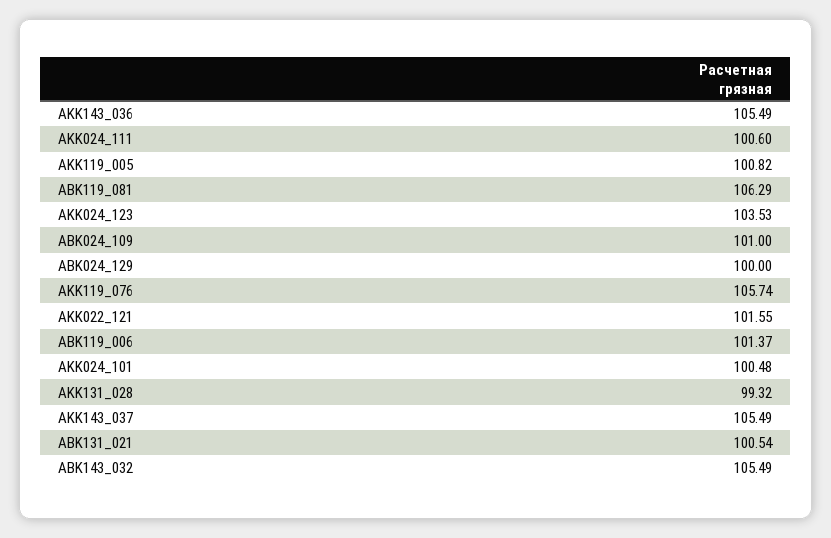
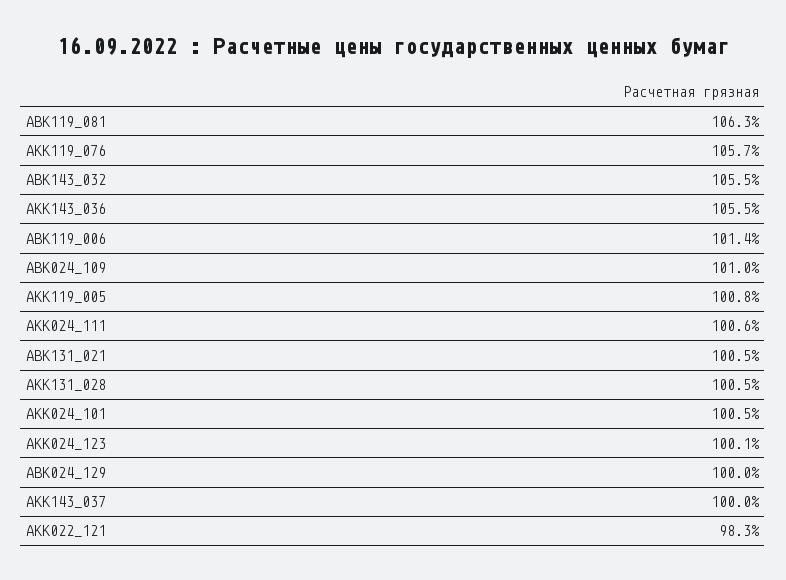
  {
    "AKK143_036": 105.49,
    "AKK024_111": 100.6,
    "AKK119_005": 100.82,
    "ABK119_081": 106.29,
-   "AKK024_123": 103.53,
+   "AKK024_123": 100.1,
    "ABK024_109": 101,
    "ABK024_129": 100,
    "AKK119_076": 105.74,
-   "AKK022_121": 101.55,
+   "AKK022_121": 98.3,
    "ABK119_006": 101.37,
    "AKK024_101": 100.48,
-   "AKK131_028": 99.32,
+   "AKK131_028": 100.5,
-   "AKK143_037": 105.49,
+   "AKK143_037": 100,
    "ABK131_021": 100.54,
    "ABK143_032": 105.49
  }

